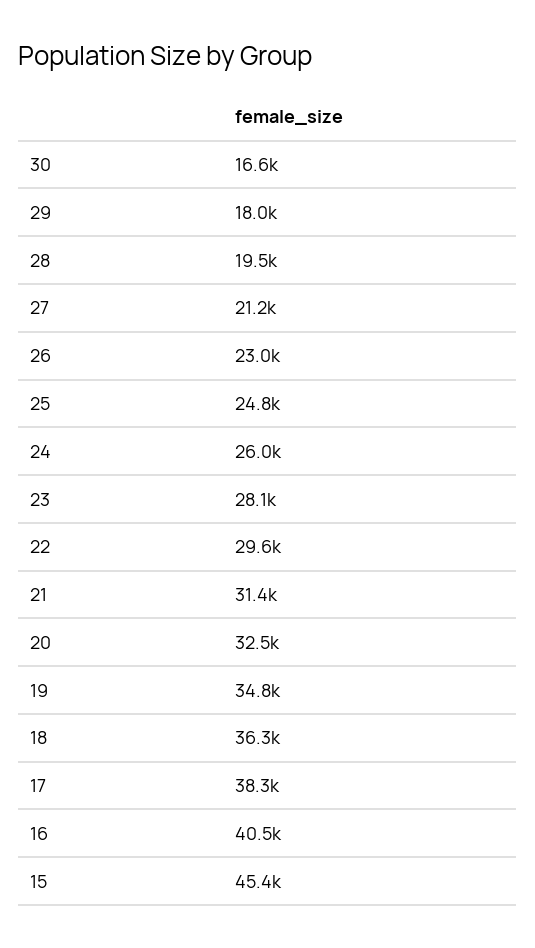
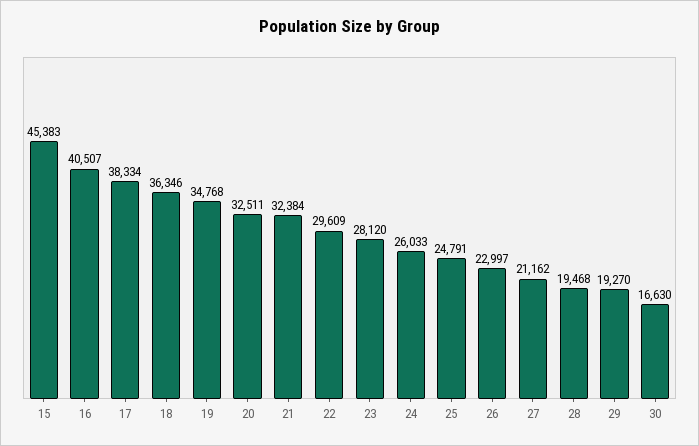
  {
    "30": 16630,
-   "29": 18000,
+   "29": 19270,
    "28": 19468,
    "27": 21162,
    "26": 22997,
    "25": 24791,
    "24": 26033,
    "23": 28120,
    "22": 29609,
-   "21": 31400,
+   "21": 32384,
    "20": 32511,
    "19": 34768,
    "18": 36346,
    "17": 38334,
    "16": 40507,
    "15": 45383
  }

